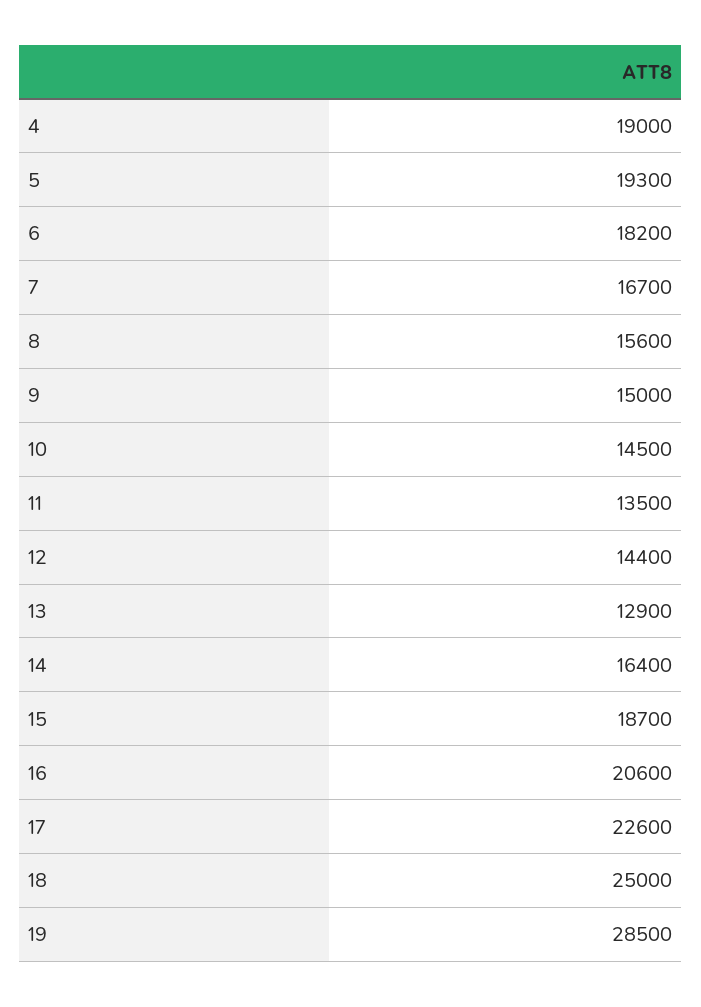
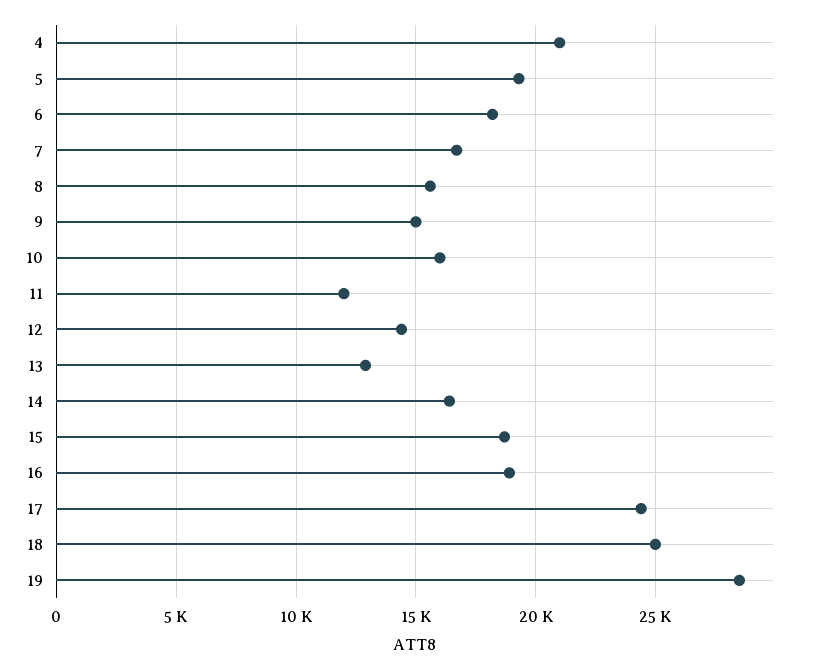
  {
-   "4": 19000,
+   "4": 21000,
    "5": 19300,
    "6": 18200,
    "7": 16700,
    "8": 15600,
    "9": 15000,
-   "10": 14500,
+   "10": 16000,
-   "11": 13500,
+   "11": 12000,
    "12": 14400,
    "13": 12900,
    "14": 16400,
    "15": 18700,
-   "16": 20600,
+   "16": 19000,
-   "17": 22600,
+   "17": 24500,
    "18": 25000,
    "19": 28500
  }

